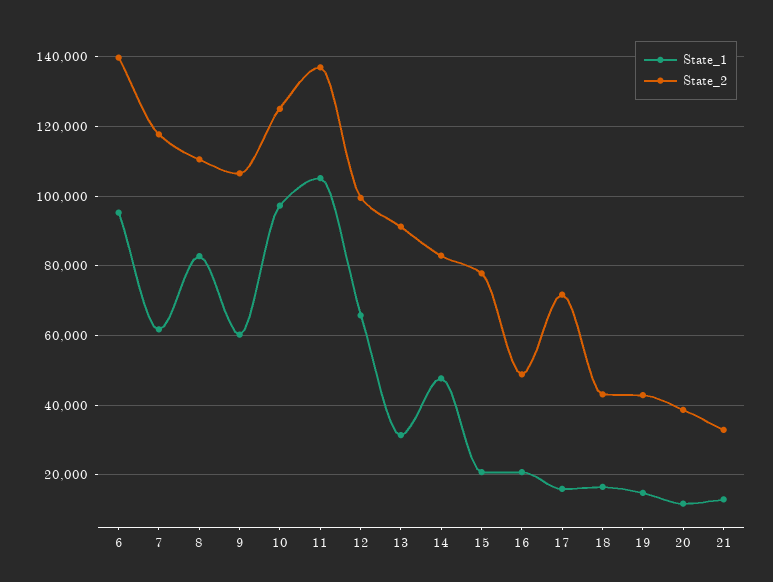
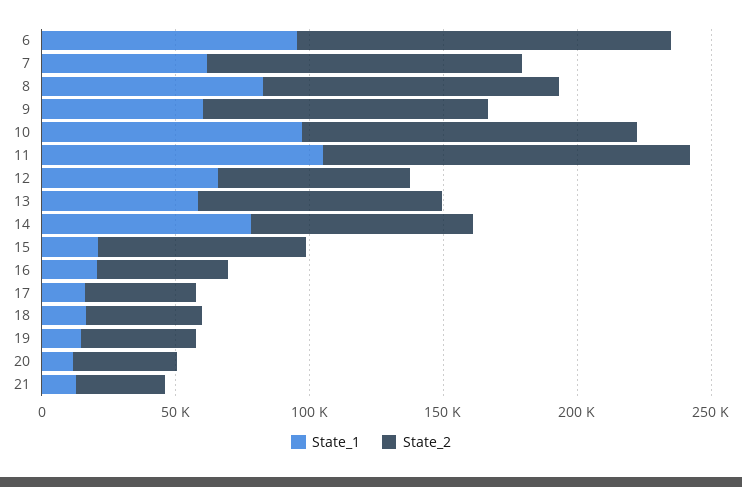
  {
    "State_1": {
      "6": 96000,
      "7": 62000,
      "8": 82000,
      "9": 60000,
      "10": 98000,
      "11": 106000,
      "12": 66000,
-     "13": 32000,
+     "13": 60000,
-     "14": 48000,
+     "14": 80000,
      "15": 20000,
      "16": 20000,
      "17": 16000,
      "18": 16000,
      "19": 14000,
      "20": 12000,
      "21": 12000
    },
    "State_2": {
      "6": 140000,
      "7": 118000,
      "8": 110000,
      "9": 106000,
      "10": 126000,
      "11": 136000,
-     "12": 100000,
+     "12": 70000,
      "13": 92000,
      "14": 82000,
      "15": 78000,
      "16": 48000,
-     "17": 72000,
+     "17": 40000,
      "18": 44000,
      "19": 42000,
      "20": 38000,
      "21": 32000
    }
  }

